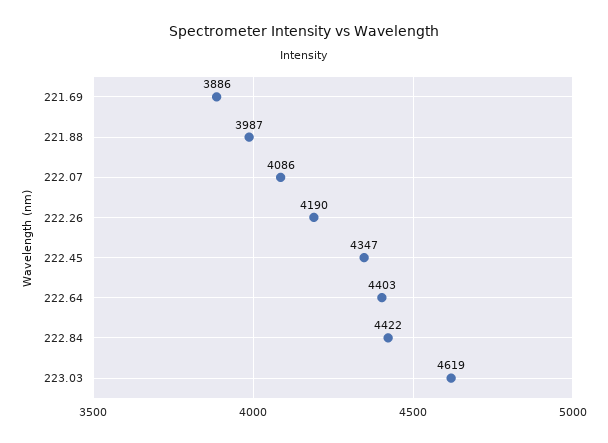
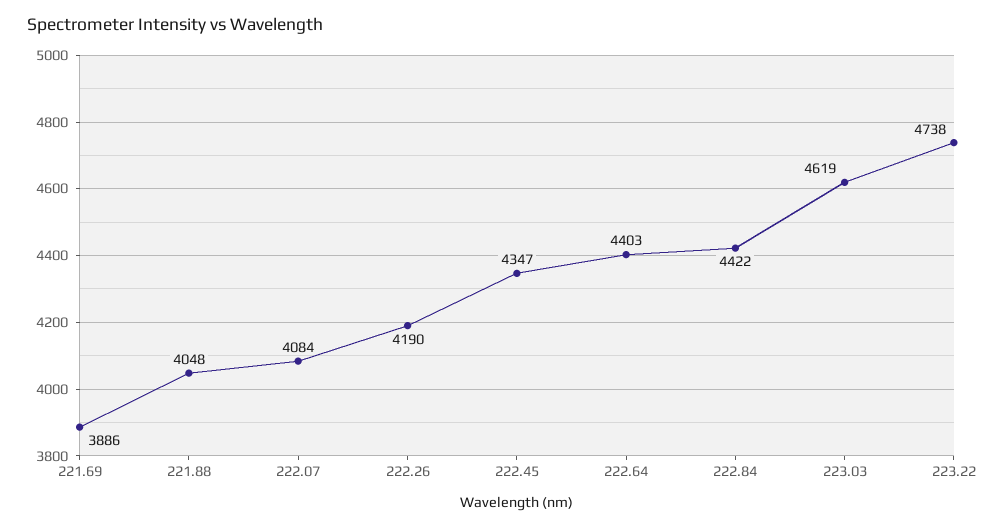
  {
    "221.69": 3886,
-   "221.88": 3987,
+   "221.88": 4048,
-   "222.07": 4086,
+   "222.07": 4084,
    "222.26": 4190,
    "222.45": 4347,
    "222.64": 4403,
    "222.84": 4422,
-   "223.03": 4619
+   "223.03": 4619,
+   "223.22": 4738
  }

